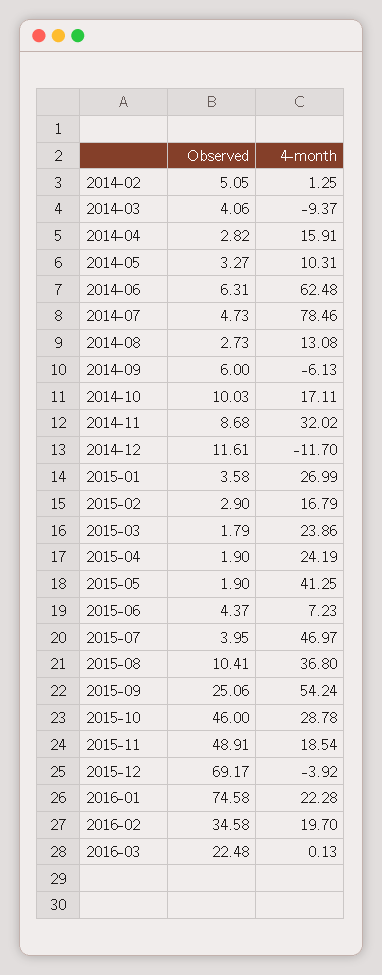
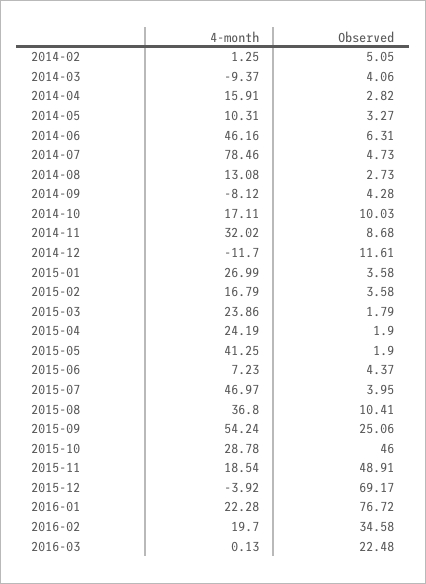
  {
    "Observed": {
      "2014-02": 5.05,
      "2014-03": 4.06,
      "2014-04": 2.82,
      "2014-05": 3.27,
      "2014-06": 6.31,
      "2014-07": 4.73,
      "2014-08": 2.73,
-     "2014-09": 6,
+     "2014-09": 4.28,
      "2014-10": 10.03,
      "2014-11": 8.68,
      "2014-12": 11.61,
      "2015-01": 3.58,
-     "2015-02": 2.9,
+     "2015-02": 3.58,
      "2015-03": 1.79,
      "2015-04": 1.9,
      "2015-05": 1.9,
      "2015-06": 4.37,
      "2015-07": 3.95,
      "2015-08": 10.41,
      "2015-09": 25.06,
      "2015-10": 46,
      "2015-11": 48.91,
      "2015-12": 69.17,
-     "2016-01": 74.58,
+     "2016-01": 76.72,
      "2016-02": 34.58,
      "2016-03": 22.48
    },
    "4-month": {
      "2014-02": 1.25,
      "2014-03": -9.37,
      "2014-04": 15.91,
      "2014-05": 10.31,
-     "2014-06": 62.48,
+     "2014-06": 46.16,
      "2014-07": 78.46,
      "2014-08": 13.08,
-     "2014-09": -6.13,
+     "2014-09": -8.12,
      "2014-10": 17.11,
      "2014-11": 32.02,
      "2014-12": -11.7,
      "2015-01": 26.99,
      "2015-02": 16.79,
      "2015-03": 23.86,
      "2015-04": 24.19,
      "2015-05": 41.25,
      "2015-06": 7.23,
      "2015-07": 46.97,
      "2015-08": 36.8,
      "2015-09": 54.24,
      "2015-10": 28.78,
      "2015-11": 18.54,
      "2015-12": -3.92,
      "2016-01": 22.28,
      "2016-02": 19.7,
      "2016-03": 0.13
    }
  }

